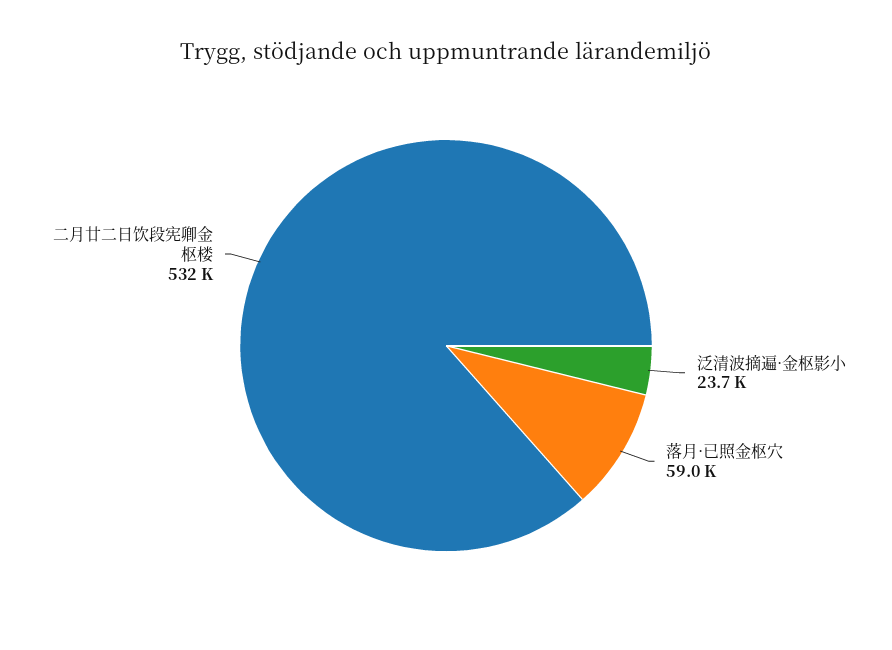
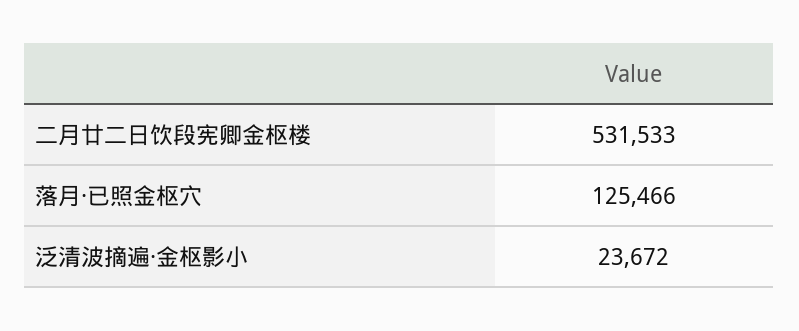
  {
    "泛清波摘遍·金枢影小": 23672,
-   "落月·已照金枢穴": 59000,
+   "落月·已照金枢穴": 125466,
    "二月廿二日饮段宪卿金枢楼": 531533
  }

